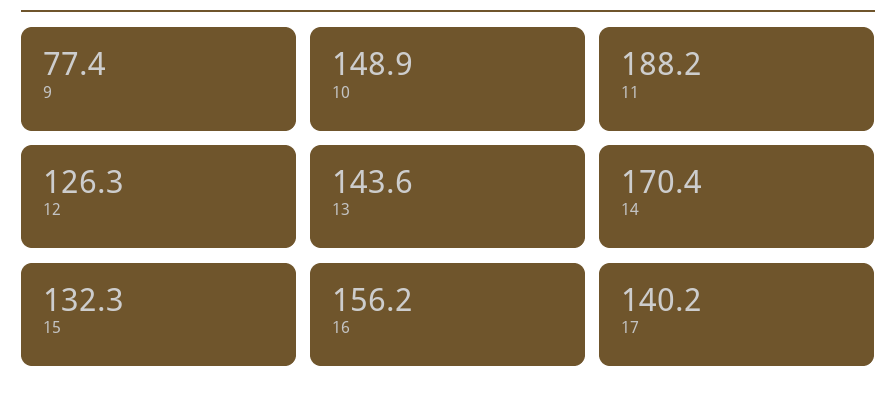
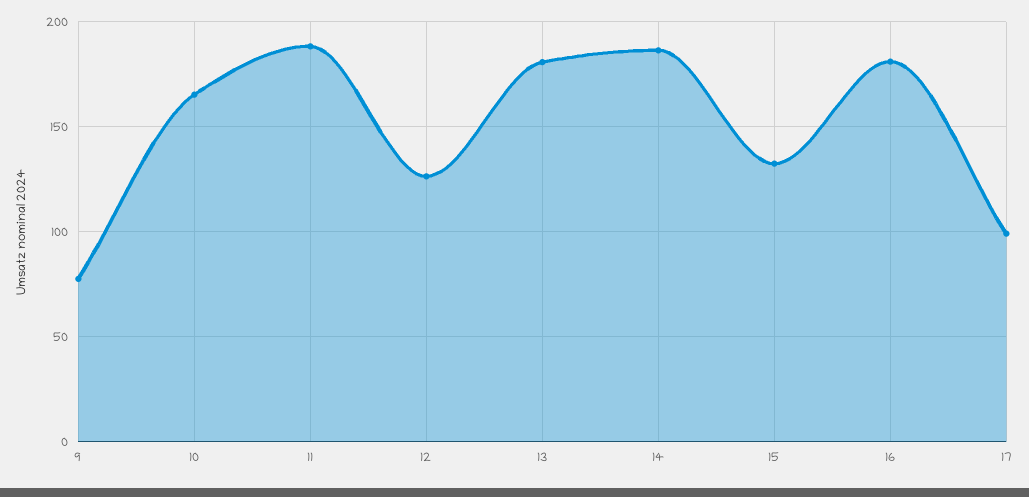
  {
    "9": 77.4,
-   "10": 148.9,
+   "10": 165,
    "11": 188.2,
    "12": 126.3,
-   "13": 143.6,
+   "13": 180,
-   "14": 170.4,
+   "14": 185,
    "15": 132.3,
-   "16": 156.2,
+   "16": 180,
-   "17": 140.2
+   "17": 100
  }

